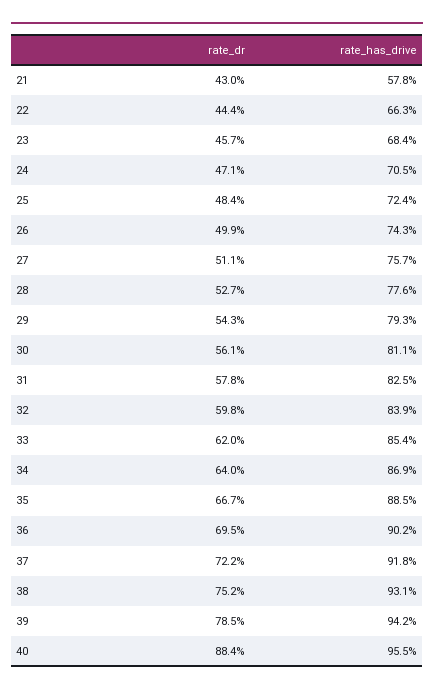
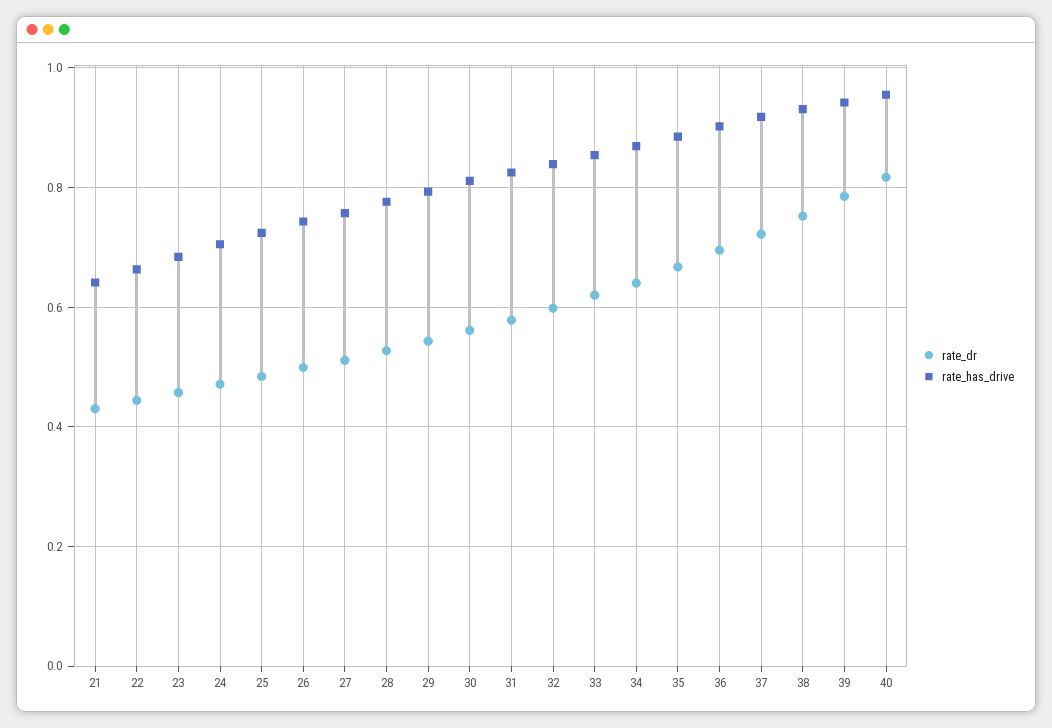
  {
    "rate_dr": {
      "21": 0.43,
      "22": 0.444,
      "23": 0.457,
      "24": 0.471,
      "25": 0.484,
      "26": 0.499,
      "27": 0.511,
      "28": 0.527,
      "29": 0.543,
      "30": 0.561,
      "31": 0.578,
      "32": 0.598,
      "33": 0.62,
      "34": 0.64,
      "35": 0.667,
      "36": 0.695,
      "37": 0.722,
      "38": 0.752,
      "39": 0.785,
-     "40": 0.884
+     "40": 0.82
    },
    "rate_has_drive": {
-     "21": 0.578,
+     "21": 0.64,
      "22": 0.663,
      "23": 0.684,
      "24": 0.705,
      "25": 0.724,
      "26": 0.743,
      "27": 0.757,
      "28": 0.776,
      "29": 0.793,
      "30": 0.811,
      "31": 0.825,
      "32": 0.839,
      "33": 0.854,
      "34": 0.869,
      "35": 0.885,
      "36": 0.902,
      "37": 0.918,
      "38": 0.931,
      "39": 0.942,
      "40": 0.955
    }
  }

